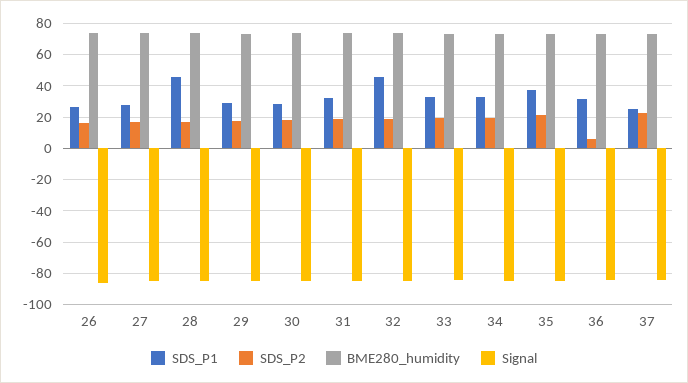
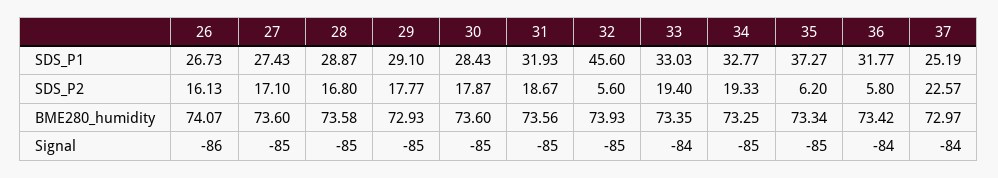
  {
    "SDS_P1": {
      "26": 26.73,
      "27": 27.43,
-     "28": 45,
+     "28": 28.87,
      "29": 29.1,
      "30": 28.43,
      "31": 31.93,
      "32": 45.6,
      "33": 33.03,
      "34": 32.77,
      "35": 37.27,
      "36": 31.77,
      "37": 25.19
    },
    "SDS_P2": {
      "26": 16.13,
      "27": 17.1,
      "28": 16.8,
      "29": 17.77,
      "30": 17.87,
      "31": 18.67,
-     "32": 20,
+     "32": 5.6,
      "33": 19.4,
      "34": 19.33,
-     "35": 20,
+     "35": 6.2,
      "36": 5.8,
      "37": 22.57
    },
    "BME280_humidity": {
      "26": 74.07,
      "27": 73.6,
      "28": 73.58,
      "29": 72.93,
      "30": 73.6,
      "31": 73.56,
      "32": 73.93,
      "33": 73.35,
      "34": 73.25,
      "35": 73.34,
      "36": 73.42,
      "37": 72.97
    },
    "Signal": {
      "26": -86,
      "27": -85,
      "28": -85,
      "29": -85,
      "30": -85,
      "31": -85,
      "32": -85,
      "33": -84,
      "34": -85,
      "35": -85,
      "36": -84,
      "37": -84
    }
  }

